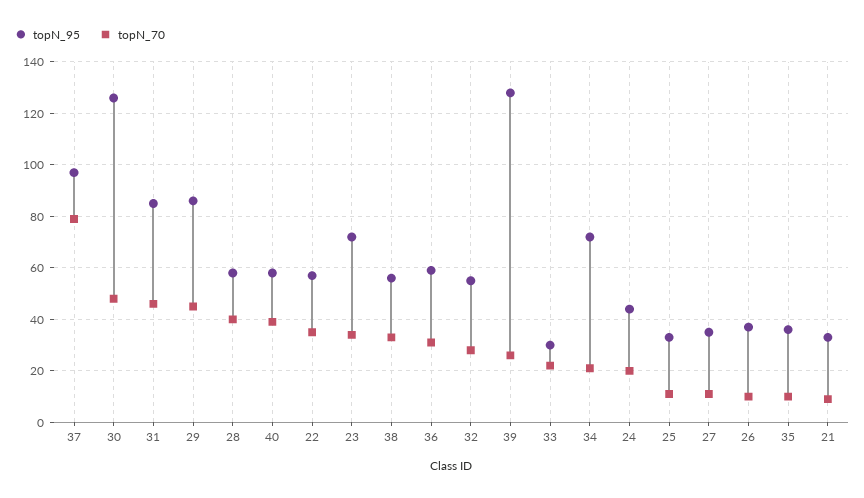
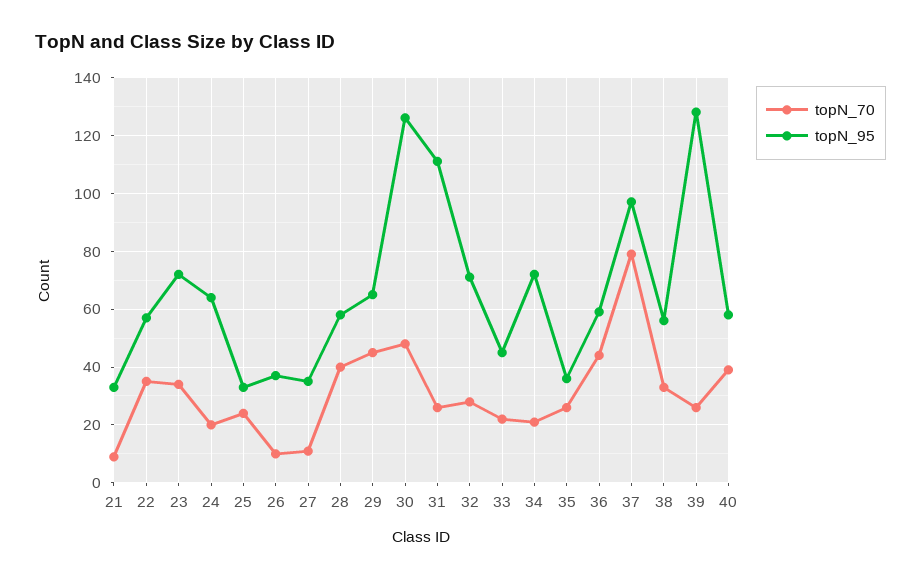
  {
    "topN_95": {
      "37": 95,
      "30": 125,
-     "31": 85,
+     "31": 110,
-     "29": 85,
+     "29": 65,
      "28": 60,
      "40": 60,
      "22": 55,
      "23": 70,
      "38": 55,
      "36": 60,
-     "32": 55,
+     "32": 70,
      "39": 130,
-     "33": 30,
+     "33": 45,
      "34": 70,
-     "24": 45,
+     "24": 65,
      "25": 35,
      "27": 35,
      "26": 35,
      "35": 35,
      "21": 35
    },
    "topN_70": {
      "37": 80,
      "30": 50,
-     "31": 45,
+     "31": 25,
      "29": 45,
      "28": 40,
      "40": 40,
      "22": 35,
      "23": 35,
      "38": 35,
-     "36": 30,
+     "36": 45,
      "32": 30,
      "39": 25,
      "33": 20,
      "34": 20,
      "24": 20,
-     "25": 10,
+     "25": 25,
      "27": 10,
      "26": 10,
-     "35": 10,
+     "35": 25,
      "21": 10
    }
  }

